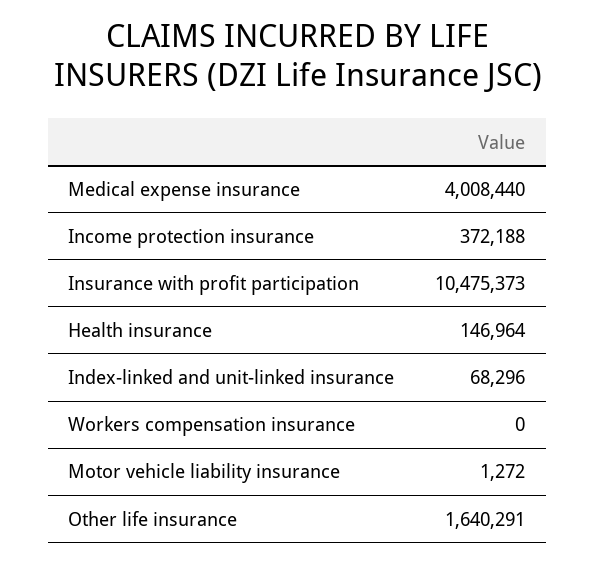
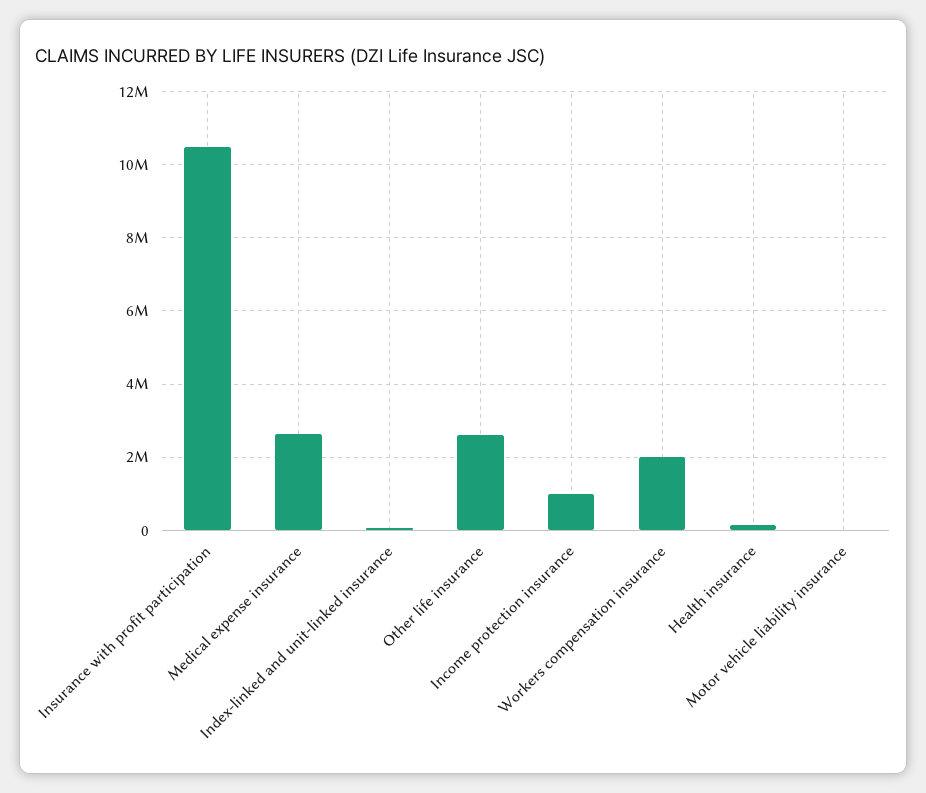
  {
-   "Medical expense insurance": 4008440,
+   "Medical expense insurance": 2600000,
-   "Income protection insurance": 372188,
+   "Income protection insurance": 1000000,
    "Insurance with profit participation": 10475373,
    "Health insurance": 146964,
    "Index-linked and unit-linked insurance": 68296,
-   "Workers compensation insurance": 0,
+   "Workers compensation insurance": 2000000,
    "Motor vehicle liability insurance": 1272,
-   "Other life insurance": 1640291
+   "Other life insurance": 2600000
  }

